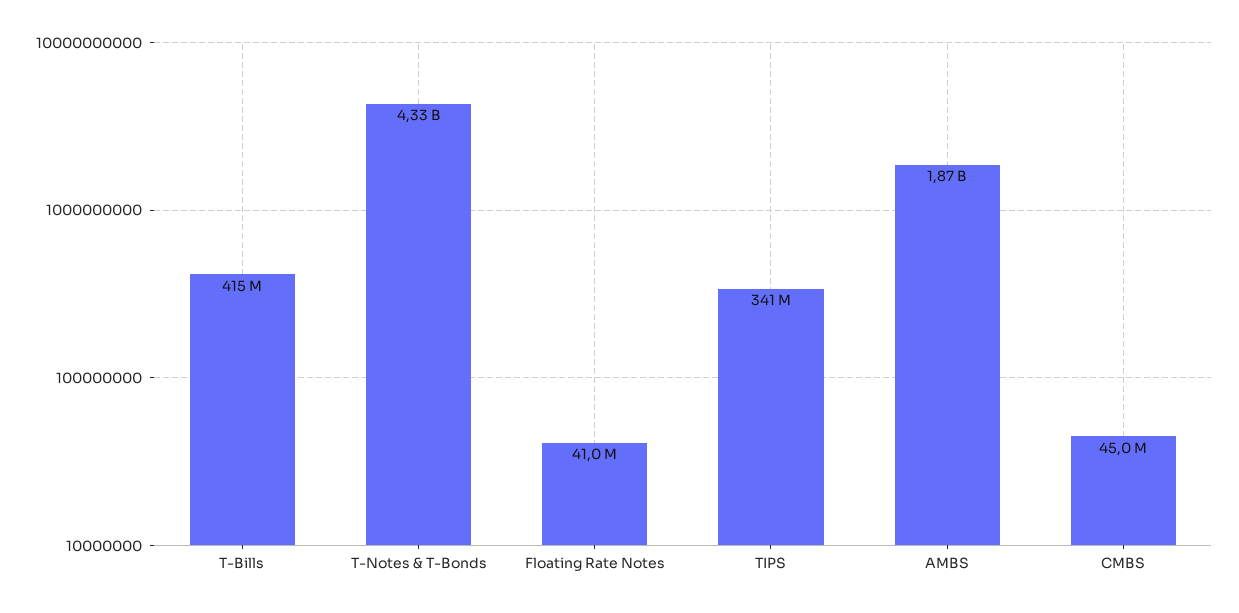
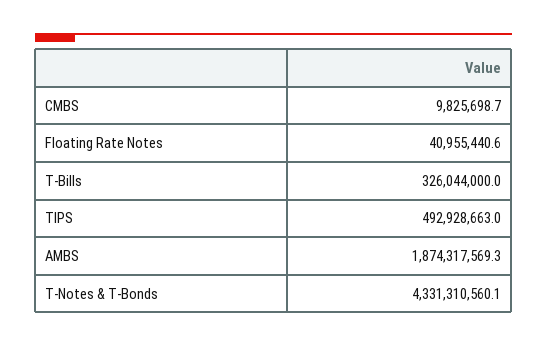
  {
-   "T-Bills": 415000000,
+   "T-Bills": 326044000,
    "T-Notes & T-Bonds": 4331310560.1,
    "Floating Rate Notes": 40955440.6,
-   "TIPS": 341000000,
+   "TIPS": 492928663,
    "AMBS": 1874317569.3,
-   "CMBS": 45000000
+   "CMBS": 9825698.7
  }

